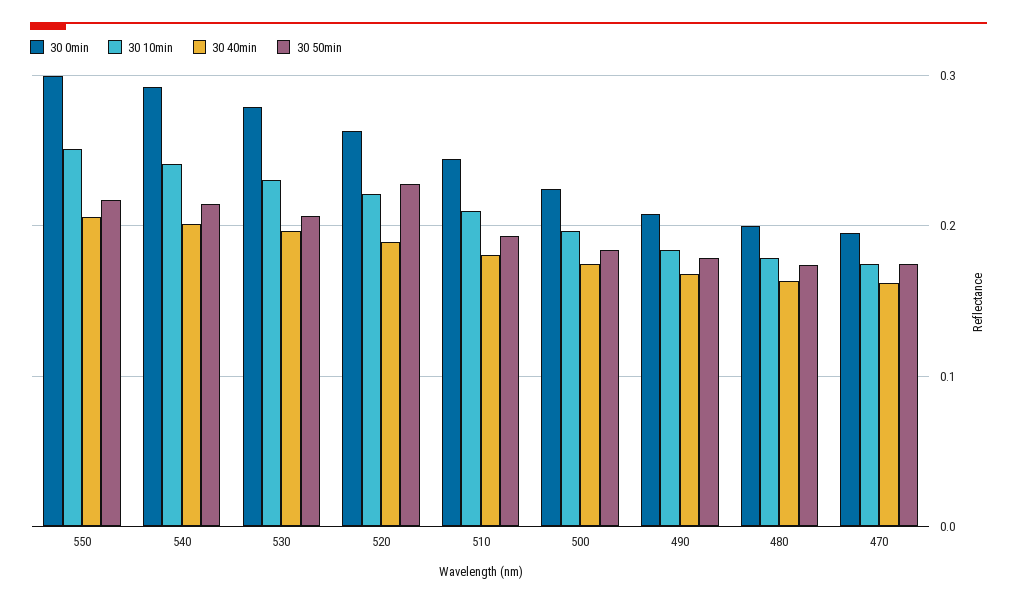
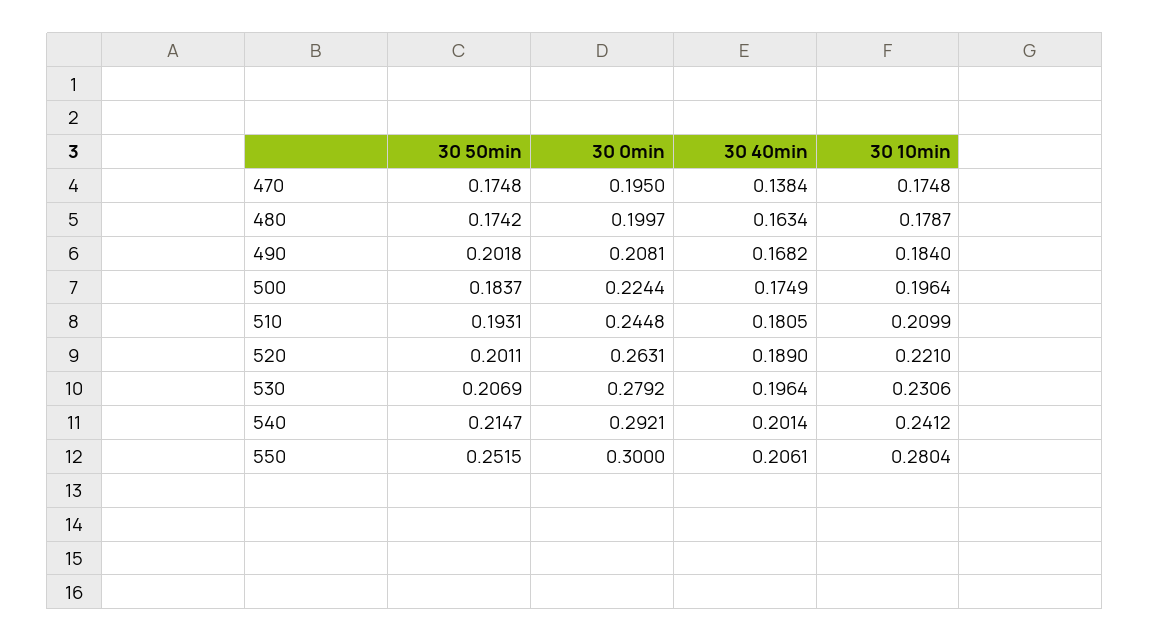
  {
    "30 0min": {
      "550": 0.3,
      "540": 0.2921,
      "530": 0.2792,
      "520": 0.2631,
      "510": 0.2448,
      "500": 0.2244,
      "490": 0.2081,
      "480": 0.1997,
      "470": 0.195
    },
    "30 10min": {
-     "550": 0.25,
+     "550": 0.2804,
      "540": 0.2412,
      "530": 0.2306,
      "520": 0.221,
      "510": 0.2099,
      "500": 0.1964,
      "490": 0.184,
      "480": 0.1787,
      "470": 0.1748
    },
    "30 40min": {
      "550": 0.2061,
      "540": 0.2014,
      "530": 0.1964,
      "520": 0.189,
      "510": 0.1805,
      "500": 0.1749,
      "490": 0.1682,
      "480": 0.1634,
-     "470": 0.16
+     "470": 0.1384
    },
    "30 50min": {
-     "550": 0.22,
+     "550": 0.2515,
      "540": 0.2147,
      "530": 0.2069,
-     "520": 0.23,
+     "520": 0.2011,
      "510": 0.1931,
      "500": 0.1837,
-     "490": 0.18,
+     "490": 0.2018,
      "480": 0.1742,
      "470": 0.1748
    }
  }

